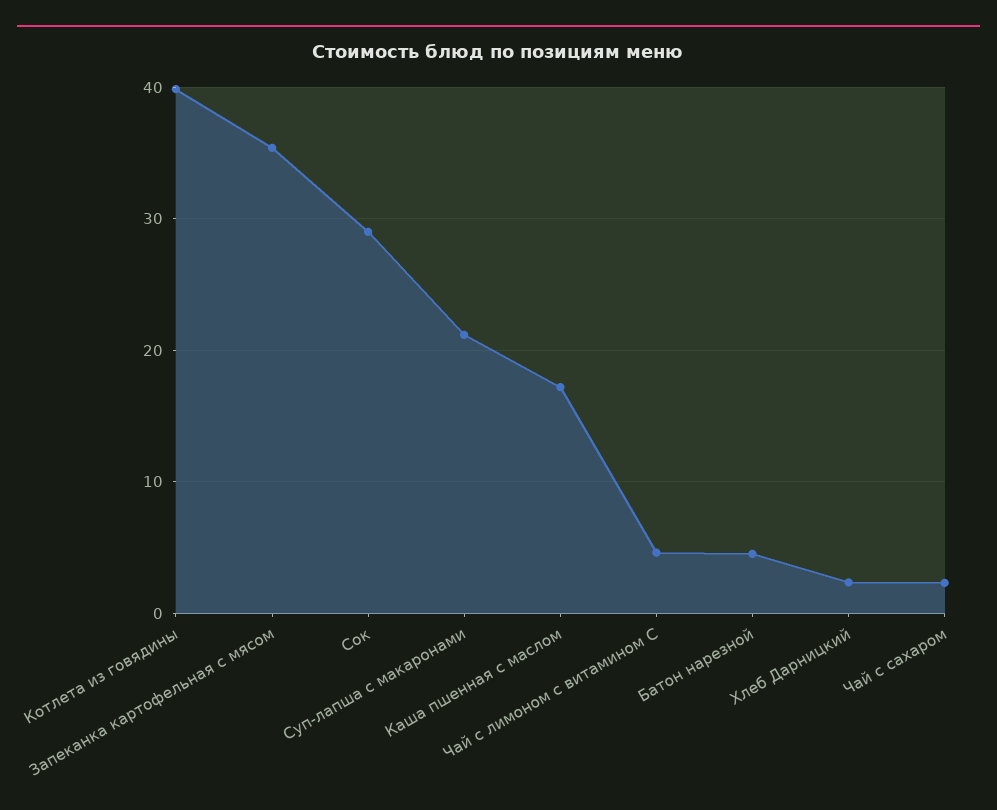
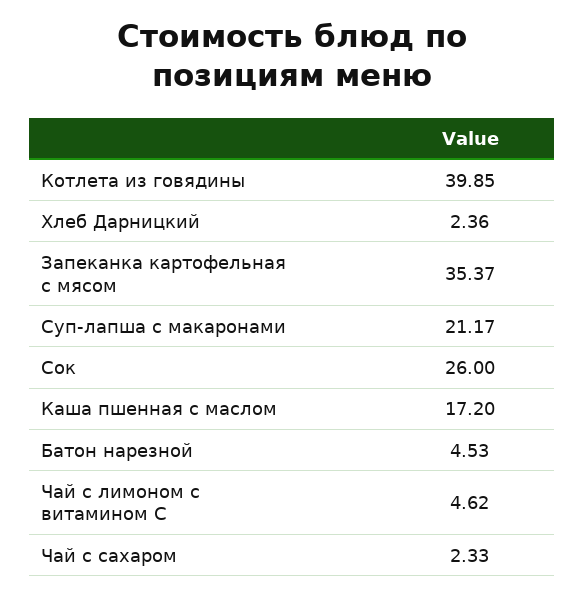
  {
    "Котлета из говядины": 39.85,
    "Запеканка картофельная с мясом": 35.37,
-   "Сок": 29,
+   "Сок": 26,
    "Суп-лапша с макаронами": 21.17,
    "Каша пшенная с маслом": 17.2,
    "Чай с лимоном с витамином С": 4.62,
    "Батон нарезной": 4.53,
    "Хлеб Дарницкий": 2.36,
    "Чай с сахаром": 2.33
  }

